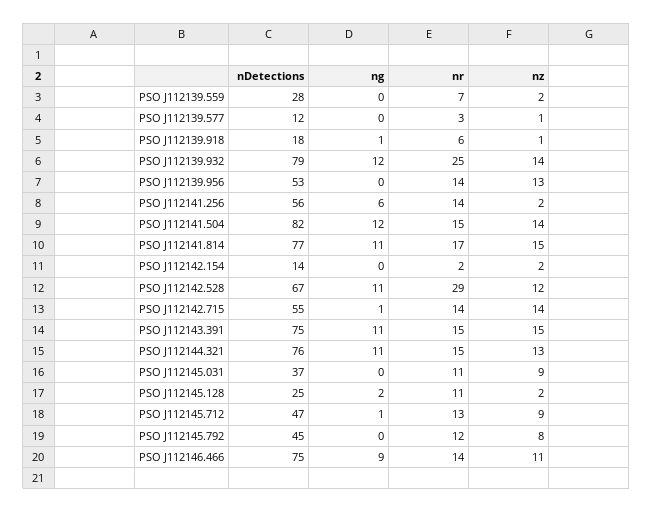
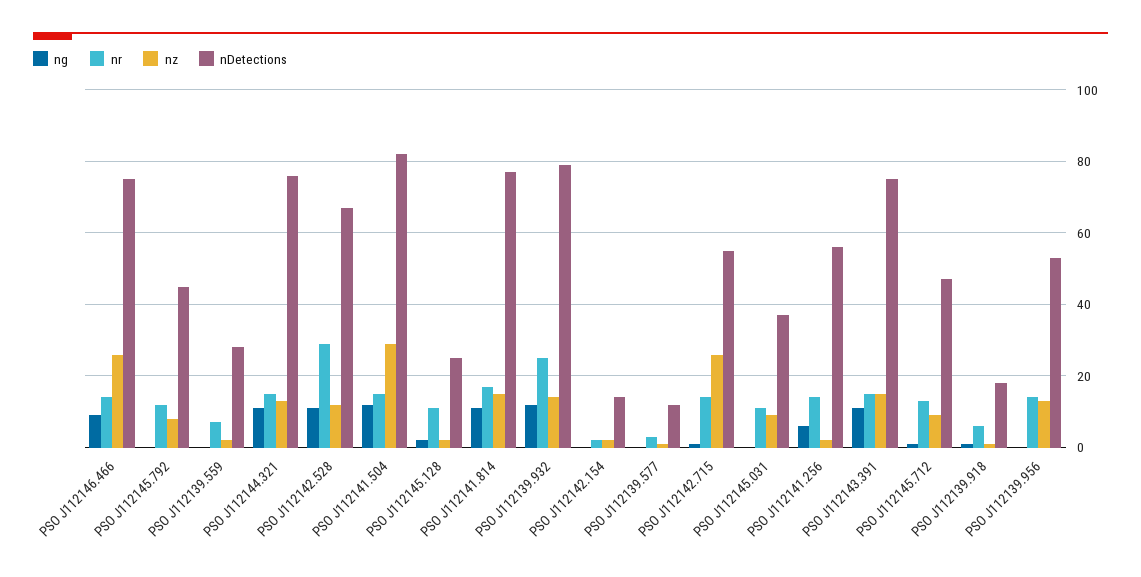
  {
    "nDetections": {
      "PSO J112139.559": 28,
      "PSO J112139.577": 12,
      "PSO J112139.918": 18,
      "PSO J112139.932": 79,
      "PSO J112139.956": 53,
      "PSO J112141.256": 56,
      "PSO J112141.504": 82,
      "PSO J112141.814": 77,
      "PSO J112142.154": 14,
      "PSO J112142.528": 67,
      "PSO J112142.715": 55,
      "PSO J112143.391": 75,
      "PSO J112144.321": 76,
      "PSO J112145.031": 37,
      "PSO J112145.128": 25,
      "PSO J112145.712": 47,
      "PSO J112145.792": 45,
      "PSO J112146.466": 75
    },
    "ng": {
      "PSO J112139.559": 0,
      "PSO J112139.577": 0,
      "PSO J112139.918": 1,
      "PSO J112139.932": 12,
      "PSO J112139.956": 0,
      "PSO J112141.256": 6,
      "PSO J112141.504": 12,
      "PSO J112141.814": 11,
      "PSO J112142.154": 0,
      "PSO J112142.528": 11,
      "PSO J112142.715": 1,
      "PSO J112143.391": 11,
      "PSO J112144.321": 11,
      "PSO J112145.031": 0,
      "PSO J112145.128": 2,
      "PSO J112145.712": 1,
      "PSO J112145.792": 0,
      "PSO J112146.466": 9
    },
    "nr": {
      "PSO J112139.559": 7,
      "PSO J112139.577": 3,
      "PSO J112139.918": 6,
      "PSO J112139.932": 25,
      "PSO J112139.956": 14,
      "PSO J112141.256": 14,
      "PSO J112141.504": 15,
      "PSO J112141.814": 17,
      "PSO J112142.154": 2,
      "PSO J112142.528": 29,
      "PSO J112142.715": 14,
      "PSO J112143.391": 15,
      "PSO J112144.321": 15,
      "PSO J112145.031": 11,
      "PSO J112145.128": 11,
      "PSO J112145.712": 13,
      "PSO J112145.792": 12,
      "PSO J112146.466": 14
    },
    "nz": {
      "PSO J112139.559": 2,
      "PSO J112139.577": 1,
      "PSO J112139.918": 1,
      "PSO J112139.932": 14,
      "PSO J112139.956": 13,
      "PSO J112141.256": 2,
-     "PSO J112141.504": 14,
+     "PSO J112141.504": 30,
      "PSO J112141.814": 15,
      "PSO J112142.154": 2,
      "PSO J112142.528": 12,
-     "PSO J112142.715": 14,
+     "PSO J112142.715": 25,
      "PSO J112143.391": 15,
      "PSO J112144.321": 13,
      "PSO J112145.031": 9,
      "PSO J112145.128": 2,
      "PSO J112145.712": 9,
      "PSO J112145.792": 8,
-     "PSO J112146.466": 11
+     "PSO J112146.466": 25
    }
  }

